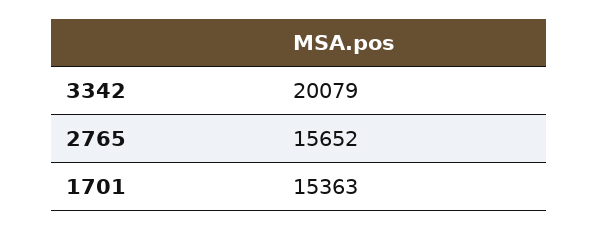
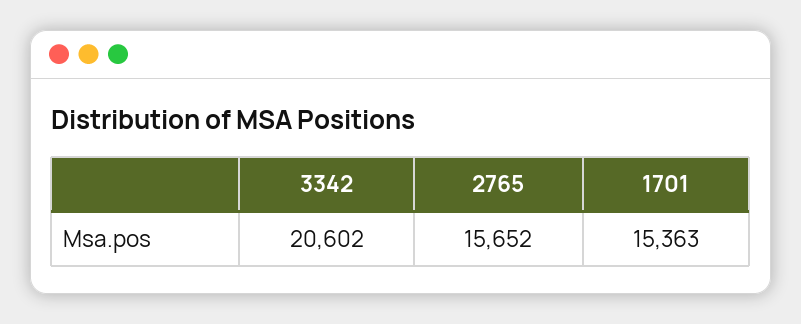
  {
-   "3342": 20079,
+   "3342": 20602,
    "2765": 15652,
    "1701": 15363
  }

